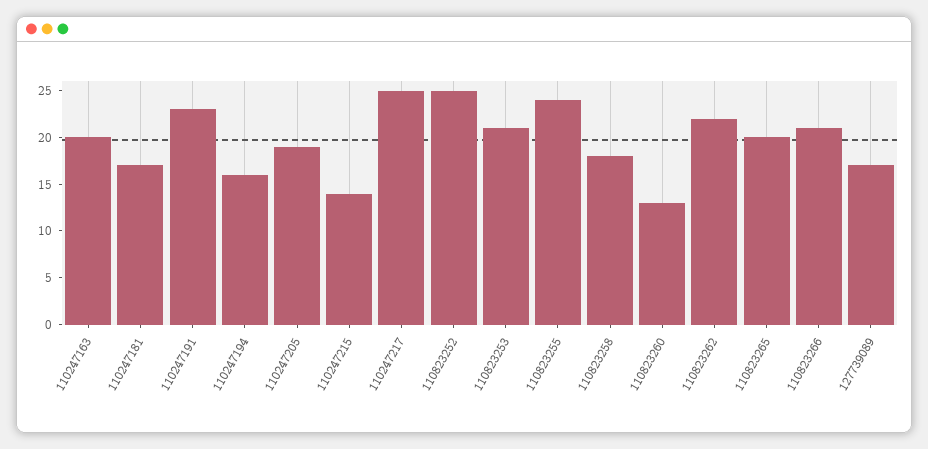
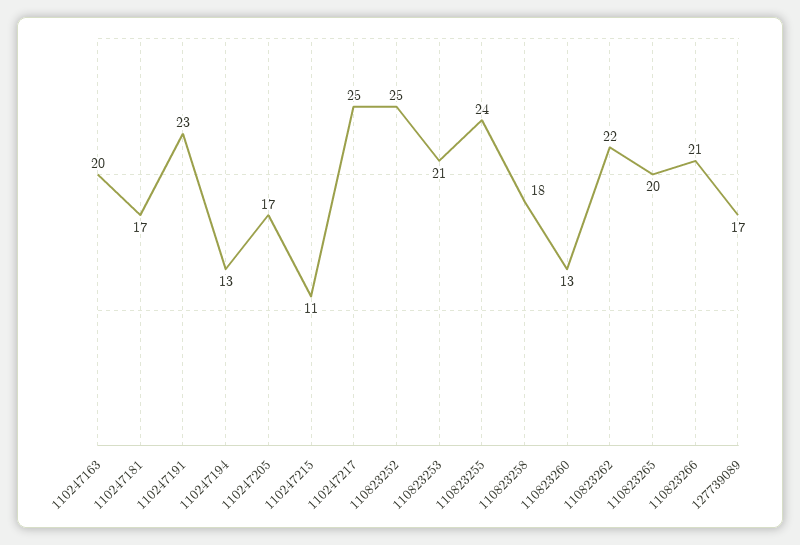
  {
    "110247163": 20,
    "110247181": 17,
    "110247191": 23,
-   "110247194": 16,
+   "110247194": 13,
-   "110247205": 19,
+   "110247205": 17,
-   "110247215": 14,
+   "110247215": 11,
    "110247217": 25,
    "110823252": 25,
    "110823253": 21,
    "110823255": 24,
    "110823258": 18,
    "110823260": 13,
    "110823262": 22,
    "110823265": 20,
    "110823266": 21,
    "127739089": 17
  }

